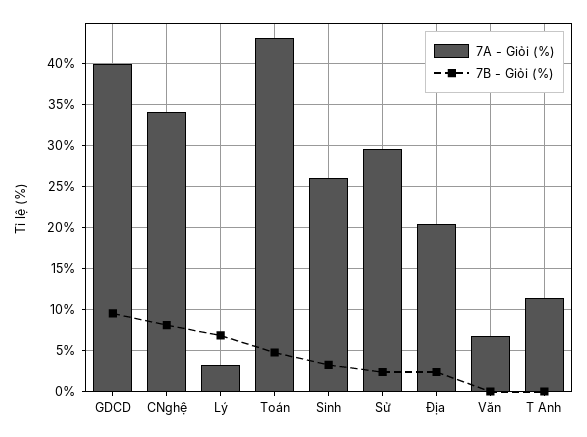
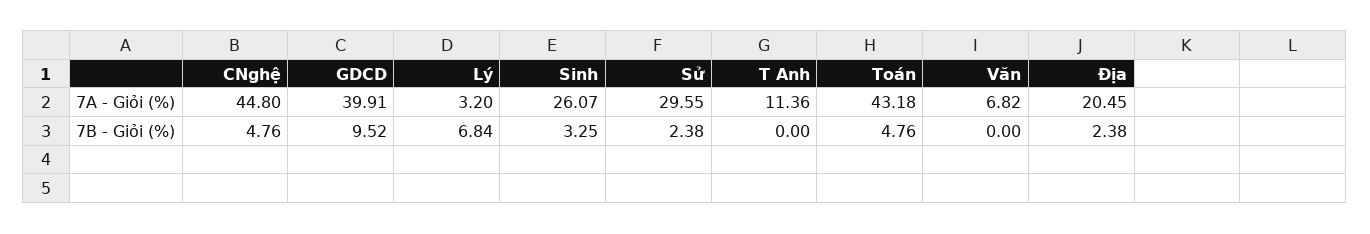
  {
    "7A - Giỏi (%)": {
      "GDCD": 39.91,
-     "CNghệ": 34,
+     "CNghệ": 44.8,
      "Lý": 3.2,
      "Toán": 43.18,
      "Sinh": 26.07,
      "Sử": 29.55,
      "Địa": 20.45,
      "Văn": 6.82,
      "T Anh": 11.36
    },
    "7B - Giỏi (%)": {
      "GDCD": 9.52,
-     "CNghệ": 8,
+     "CNghệ": 4.76,
      "Lý": 6.84,
      "Toán": 4.76,
      "Sinh": 3.25,
      "Sử": 2.38,
      "Địa": 2.38,
      "Văn": 0,
      "T Anh": 0
    }
  }

